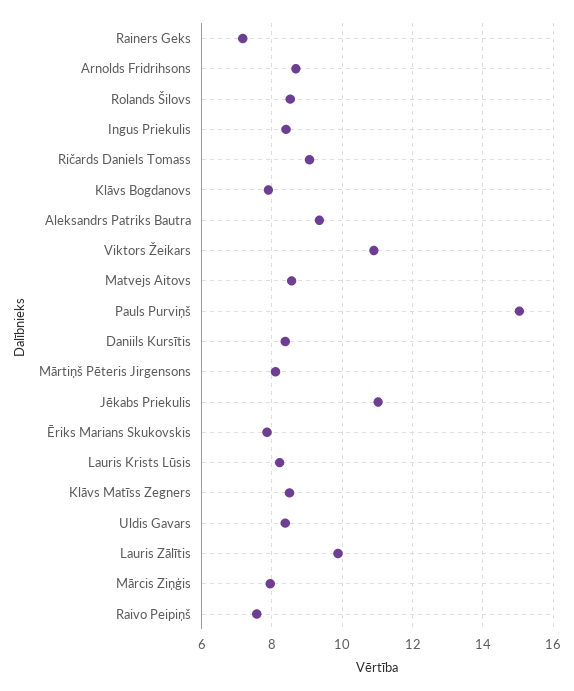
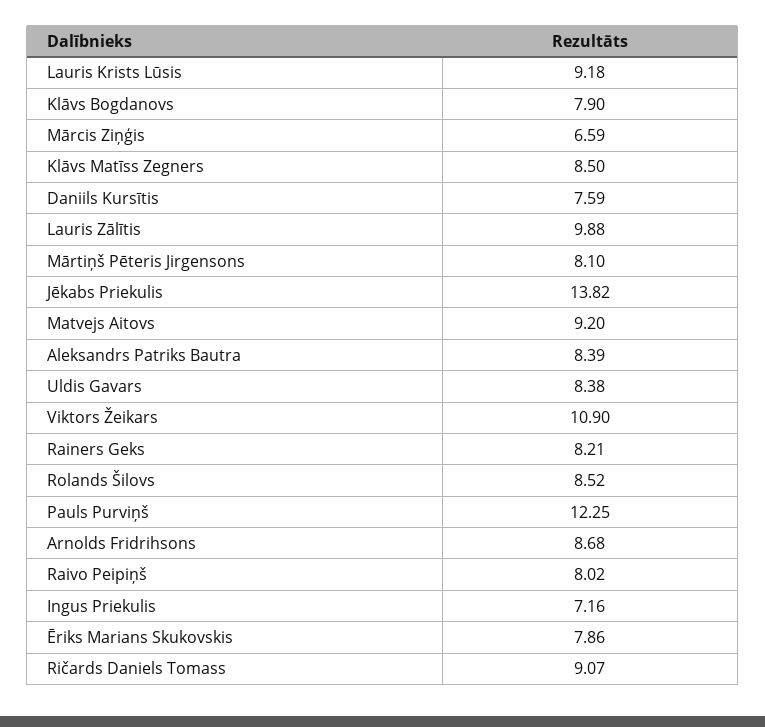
  {
-   "Rainers Geks": 7.2,
+   "Rainers Geks": 8.21,
    "Arnolds Fridrihsons": 8.68,
    "Rolands Šilovs": 8.52,
-   "Ingus Priekulis": 8.4,
+   "Ingus Priekulis": 7.16,
    "Ričards Daniels Tomass": 9.07,
    "Klāvs Bogdanovs": 7.9,
-   "Aleksandrs Patriks Bautra": 9.4,
+   "Aleksandrs Patriks Bautra": 8.39,
    "Viktors Žeikars": 10.9,
-   "Matvejs Aitovs": 8.6,
+   "Matvejs Aitovs": 9.2,
-   "Pauls Purviņš": 15,
+   "Pauls Purviņš": 12.25,
-   "Daniils Kursītis": 8.4,
+   "Daniils Kursītis": 7.59,
    "Mārtiņš Pēteris Jirgensons": 8.1,
-   "Jēkabs Priekulis": 11,
+   "Jēkabs Priekulis": 13.82,
    "Ēriks Marians Skukovskis": 7.86,
-   "Lauris Krists Lūsis": 8.2,
+   "Lauris Krists Lūsis": 9.18,
    "Klāvs Matīss Zegners": 8.5,
    "Uldis Gavars": 8.38,
    "Lauris Zālītis": 9.88,
-   "Mārcis Ziņģis": 8,
+   "Mārcis Ziņģis": 6.59,
-   "Raivo Peipiņš": 7.6
+   "Raivo Peipiņš": 8.02
  }

